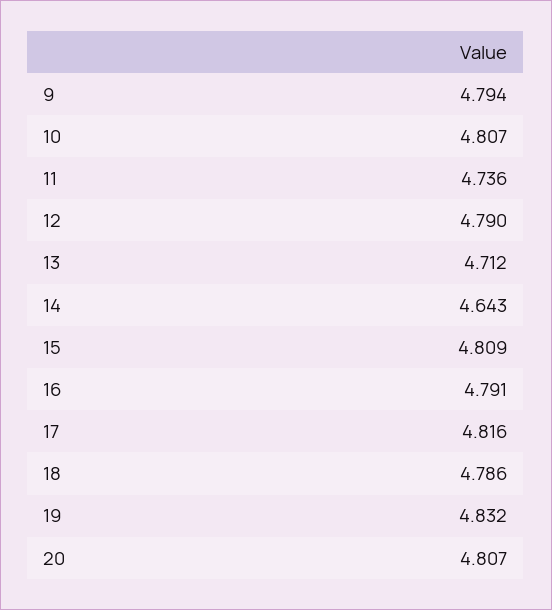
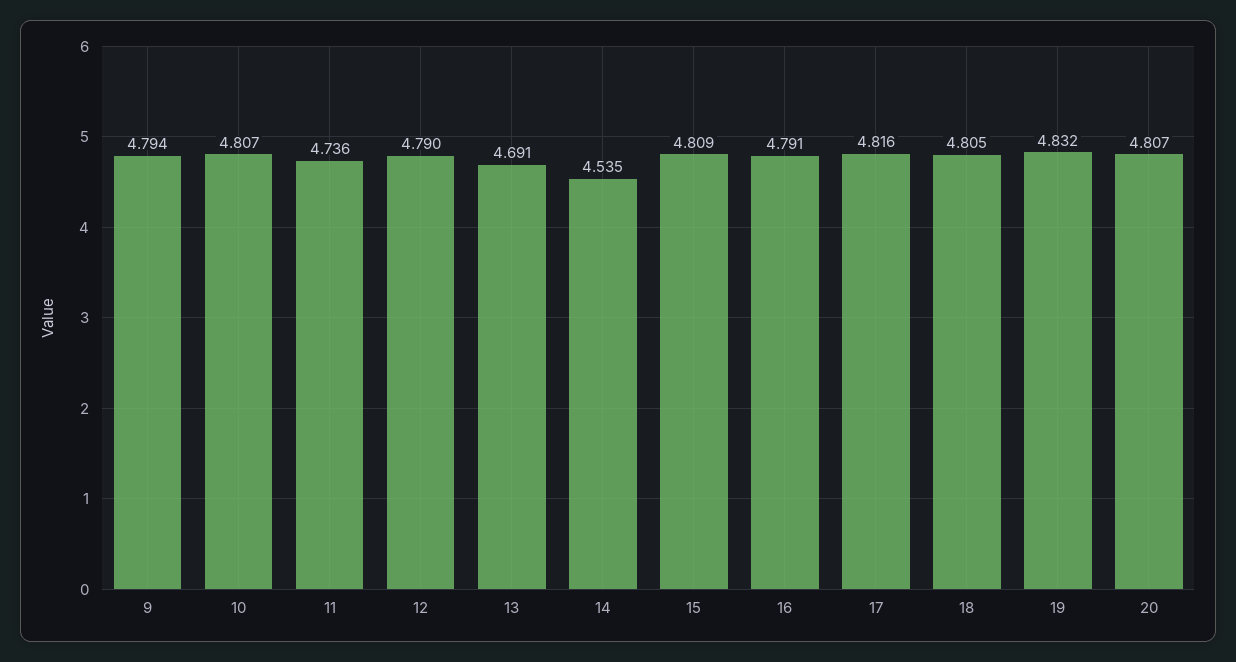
  {
    "9": 4.794,
    "10": 4.807,
    "11": 4.736,
    "12": 4.79,
-   "13": 4.712,
+   "13": 4.691,
-   "14": 4.643,
+   "14": 4.535,
    "15": 4.809,
    "16": 4.791,
    "17": 4.816,
-   "18": 4.786,
+   "18": 4.805,
    "19": 4.832,
    "20": 4.807
  }

